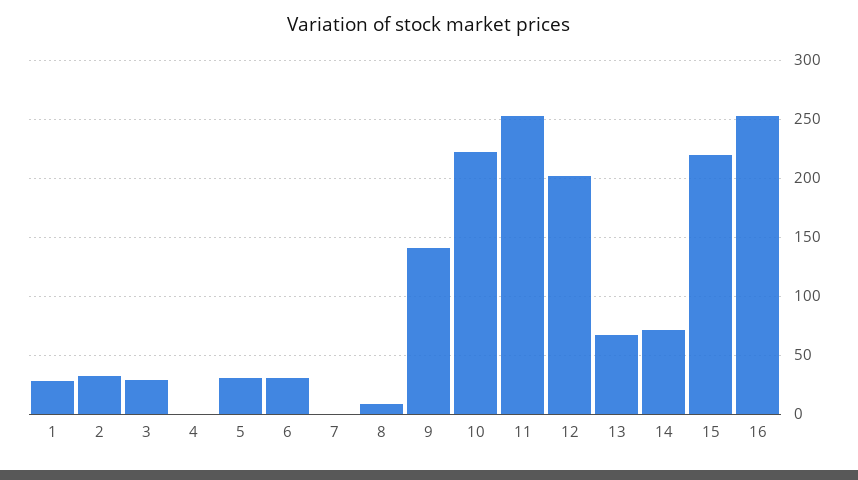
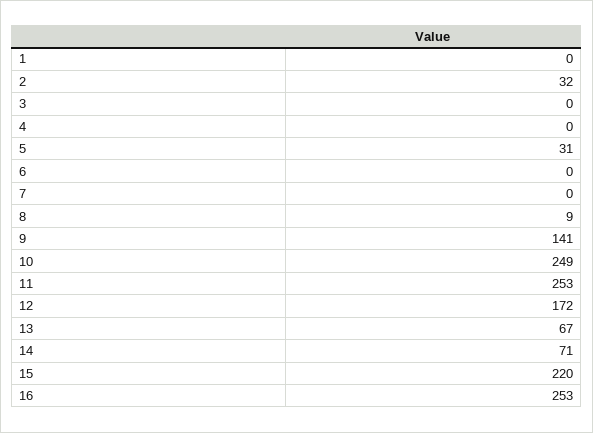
  {
-   "1": 30,
+   "1": 0,
    "2": 32,
-   "3": 30,
+   "3": 0,
    "4": 0,
    "5": 31,
-   "6": 30,
+   "6": 0,
    "7": 0,
    "8": 9,
    "9": 141,
-   "10": 220,
+   "10": 249,
    "11": 253,
-   "12": 200,
+   "12": 172,
    "13": 67,
    "14": 71,
    "15": 220,
    "16": 253
  }

